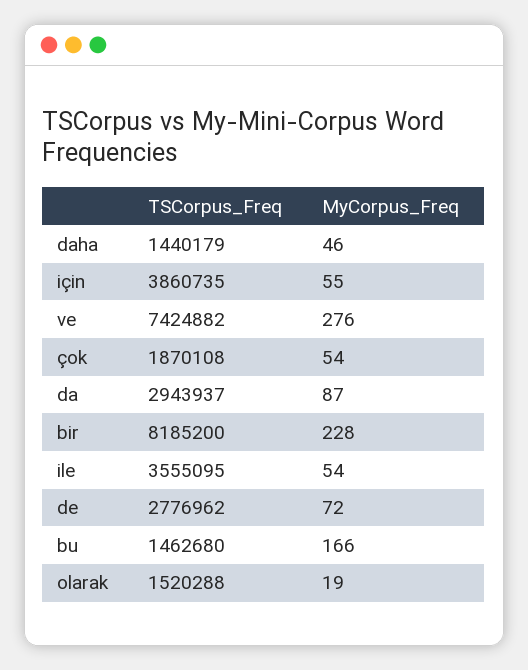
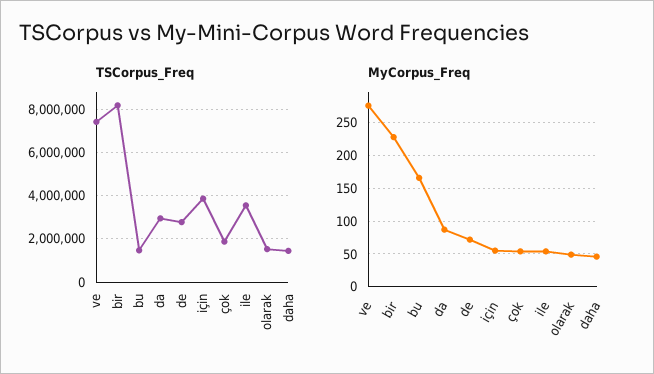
  {
    "TSCorpus_Freq": {
      "daha": 1440179,
      "için": 3860735,
      "ve": 7424882,
      "çok": 1870108,
      "da": 2943937,
      "bir": 8185200,
      "ile": 3555095,
      "de": 2776962,
      "bu": 1462680,
      "olarak": 1520288
    },
    "MyCorpus_Freq": {
      "daha": 46,
      "için": 55,
      "ve": 276,
      "çok": 54,
      "da": 87,
      "bir": 228,
      "ile": 54,
      "de": 72,
      "bu": 166,
-     "olarak": 19
+     "olarak": 50
    }
  }

